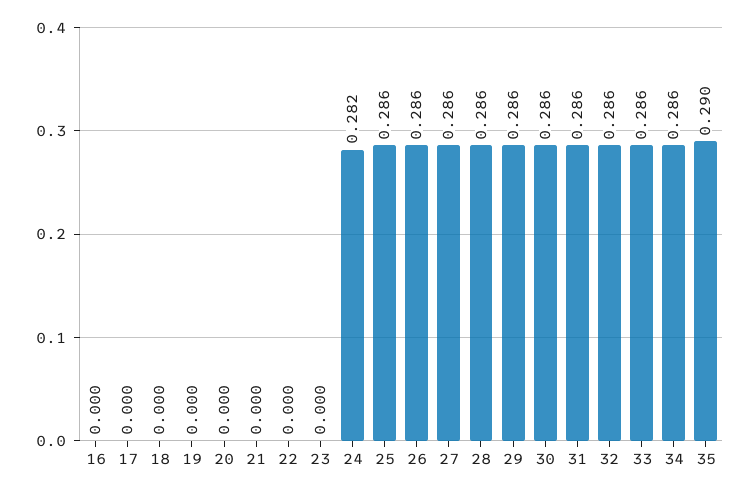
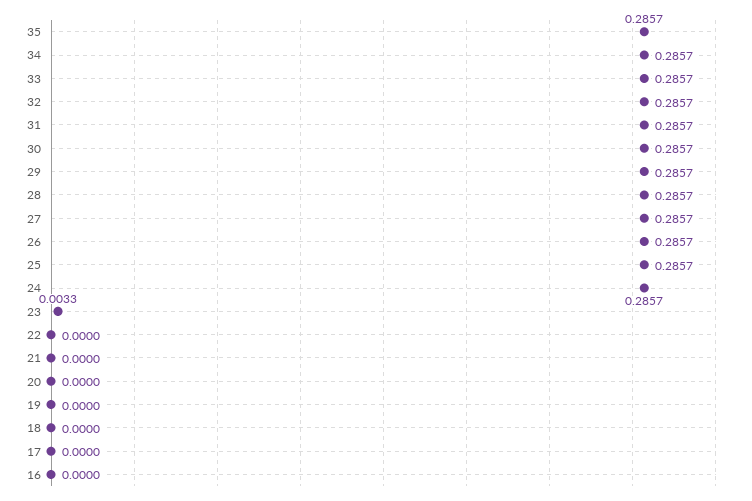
  {
    "16": 0,
    "17": 0,
    "18": 0,
    "19": 0,
    "20": 0,
    "21": 0,
    "22": 0,
-   "23": 0,
+   "23": 0.0033,
-   "24": 0.282,
+   "24": 0.2857,
    "25": 0.2857,
    "26": 0.2857,
    "27": 0.2857,
    "28": 0.2857,
    "29": 0.2857,
    "30": 0.2857,
    "31": 0.2857,
    "32": 0.2857,
    "33": 0.2857,
    "34": 0.2857,
-   "35": 0.29
+   "35": 0.2857
  }

